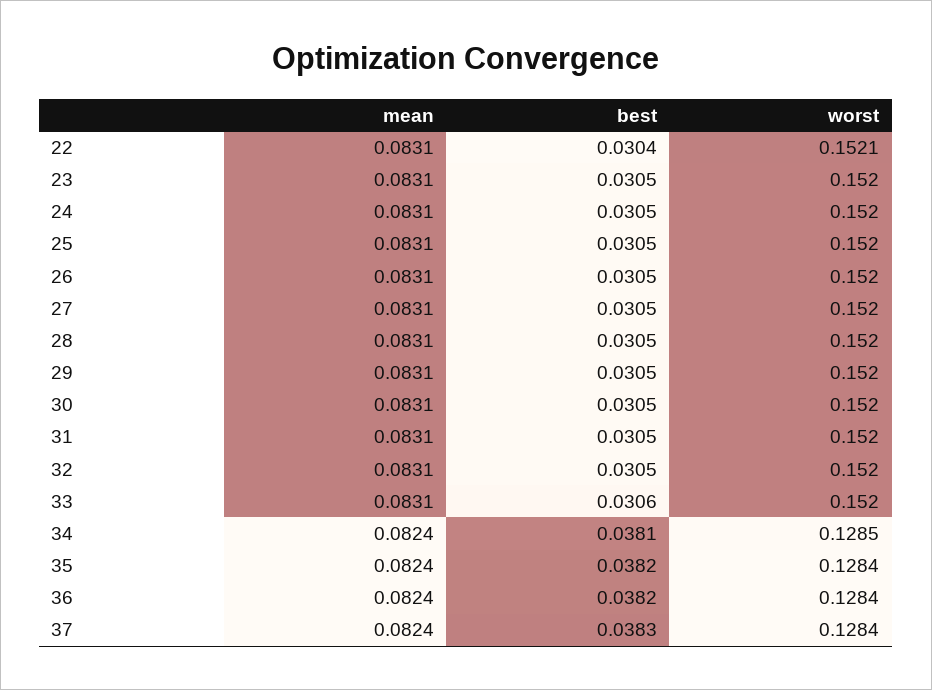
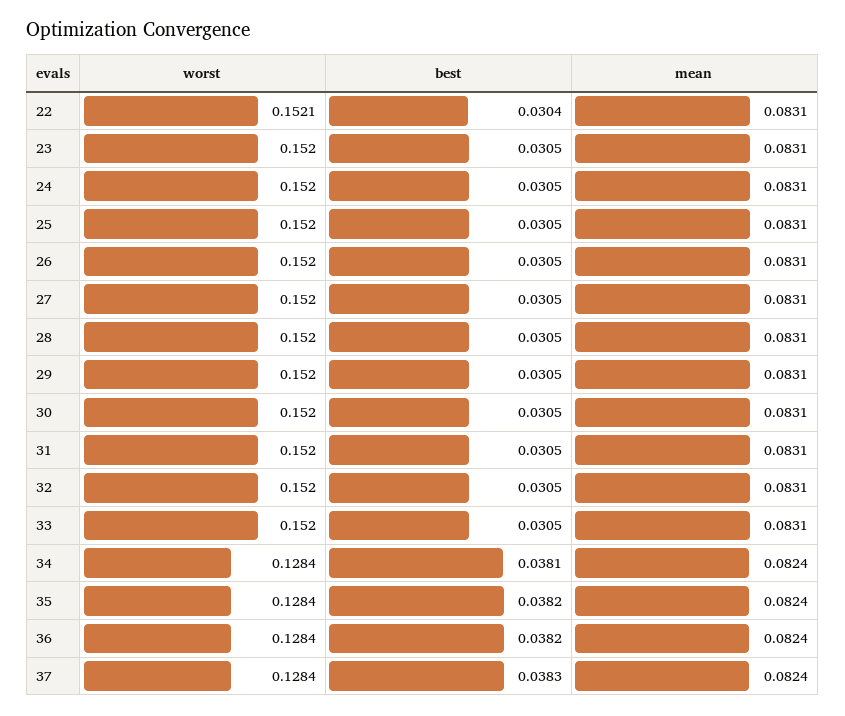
  {
    "mean": {
      "22": 0.0831,
      "23": 0.0831,
      "24": 0.0831,
      "25": 0.0831,
      "26": 0.0831,
      "27": 0.0831,
      "28": 0.0831,
      "29": 0.0831,
      "30": 0.0831,
      "31": 0.0831,
      "32": 0.0831,
      "33": 0.0831,
      "34": 0.0824,
      "35": 0.0824,
      "36": 0.0824,
      "37": 0.0824
    },
    "best": {
      "22": 0.0304,
      "23": 0.0305,
      "24": 0.0305,
      "25": 0.0305,
      "26": 0.0305,
      "27": 0.0305,
      "28": 0.0305,
      "29": 0.0305,
      "30": 0.0305,
      "31": 0.0305,
      "32": 0.0305,
-     "33": 0.0306,
+     "33": 0.0305,
      "34": 0.0381,
      "35": 0.0382,
      "36": 0.0382,
      "37": 0.0383
    },
    "worst": {
      "22": 0.1521,
      "23": 0.152,
      "24": 0.152,
      "25": 0.152,
      "26": 0.152,
      "27": 0.152,
      "28": 0.152,
      "29": 0.152,
      "30": 0.152,
      "31": 0.152,
      "32": 0.152,
      "33": 0.152,
-     "34": 0.1285,
+     "34": 0.1284,
      "35": 0.1284,
      "36": 0.1284,
      "37": 0.1284
    }
  }

